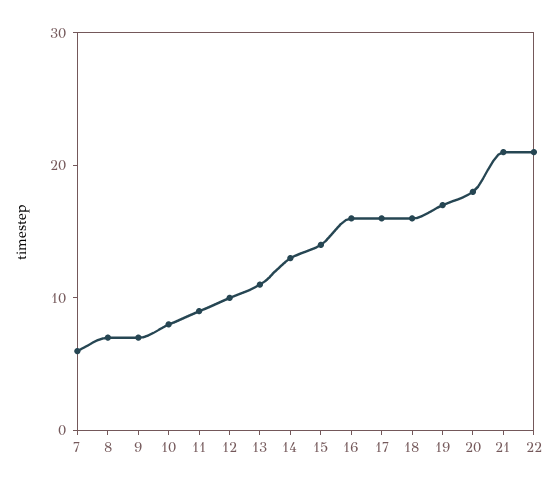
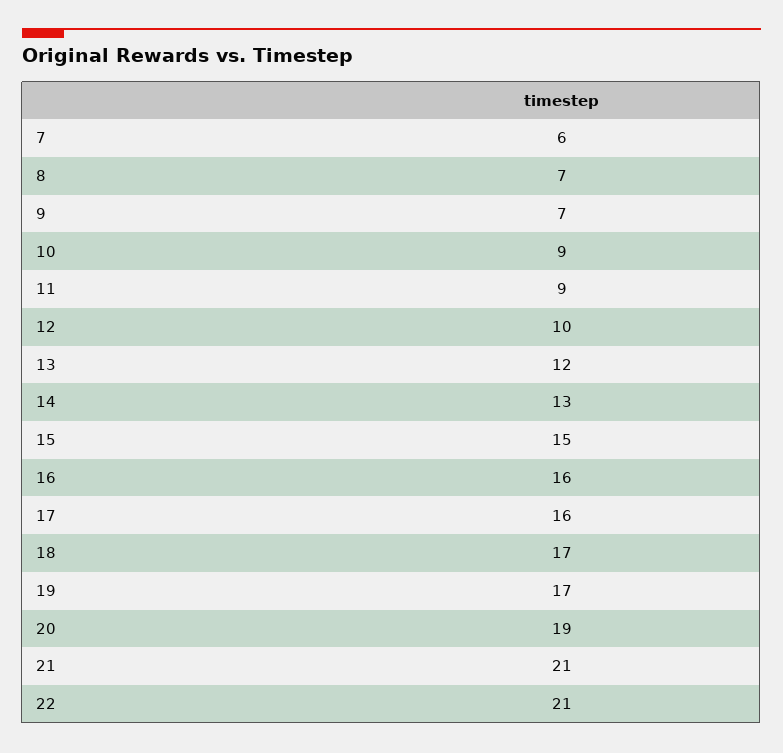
  {
    "7": 6,
    "8": 7,
    "9": 7,
-   "10": 8,
+   "10": 9,
    "11": 9,
    "12": 10,
-   "13": 11,
+   "13": 12,
    "14": 13,
-   "15": 14,
+   "15": 15,
    "16": 16,
    "17": 16,
-   "18": 16,
+   "18": 17,
    "19": 17,
-   "20": 18,
+   "20": 19,
    "21": 21,
    "22": 21
  }

